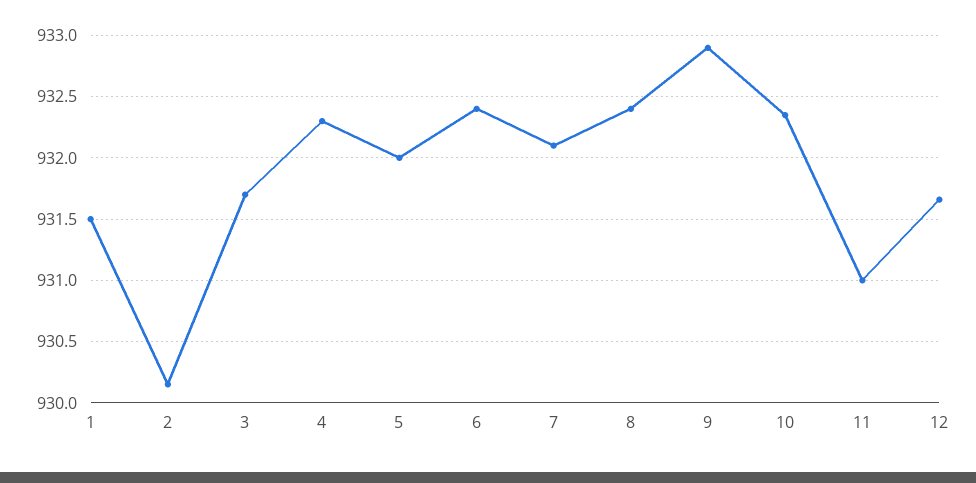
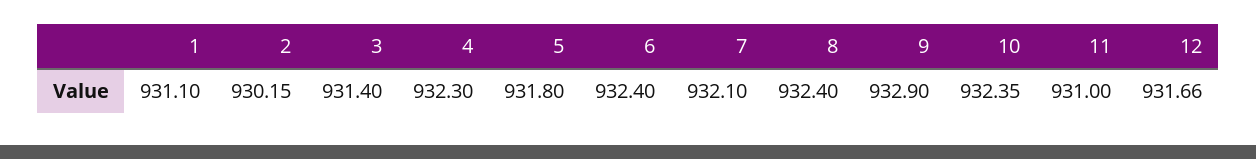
  {
-   "1": 931.5,
+   "1": 931.1,
    "2": 930.15,
-   "3": 931.7,
+   "3": 931.4,
    "4": 932.3,
-   "5": 932,
+   "5": 931.8,
    "6": 932.4,
    "7": 932.1,
    "8": 932.4,
    "9": 932.9,
    "10": 932.35,
    "11": 931,
    "12": 931.66
  }

